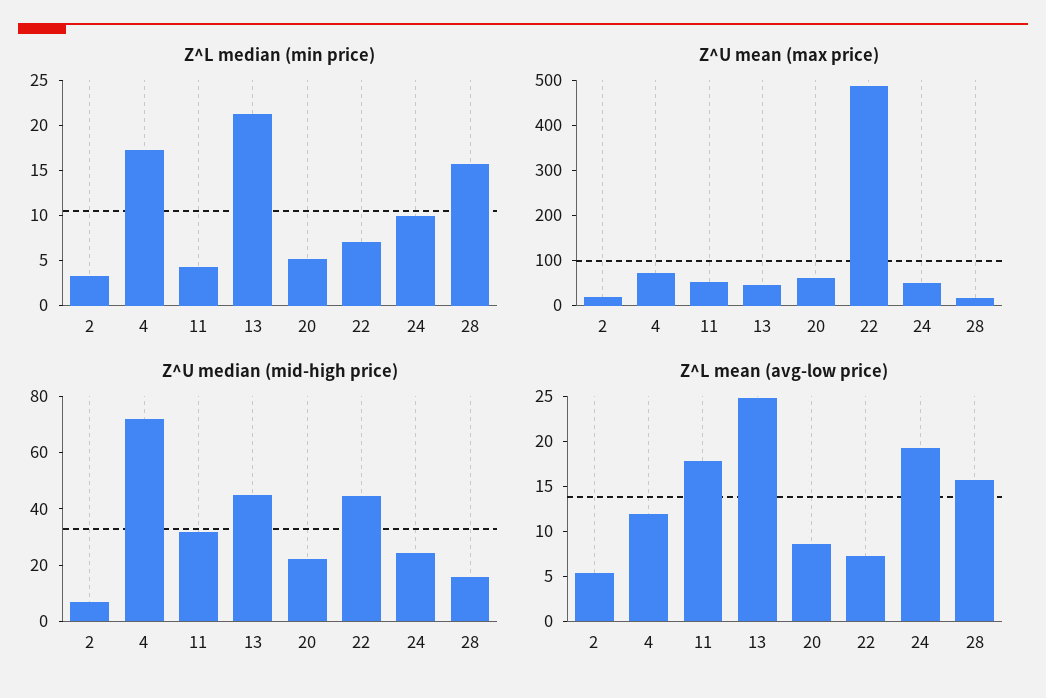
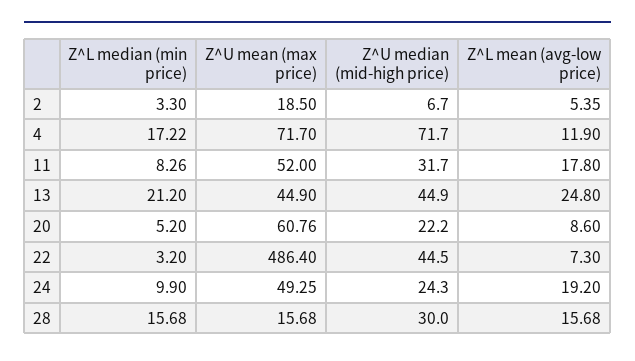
  {
    "Z^L median (min price)": {
      "2": 3.3,
      "4": 17.22,
-     "11": 4,
+     "11": 8.26,
      "13": 21.2,
      "20": 5.2,
-     "22": 7,
+     "22": 3.2,
      "24": 9.9,
      "28": 15.68
    },
    "Z^U mean (max price)": {
      "2": 18.5,
      "4": 71.7,
      "11": 52,
      "13": 44.9,
      "20": 60.76,
      "22": 486.4,
      "24": 49.25,
      "28": 15.68
    },
    "Z^U median (mid-high price)": {
      "2": 6.7,
      "4": 71.7,
      "11": 31.7,
      "13": 44.9,
      "20": 22.2,
      "22": 44.5,
      "24": 24.3,
-     "28": 15
+     "28": 30
    },
    "Z^L mean (avg-low price)": {
      "2": 5.35,
      "4": 11.9,
      "11": 17.8,
      "13": 24.8,
      "20": 8.6,
      "22": 7.3,
      "24": 19.2,
      "28": 15.68
    }
  }

